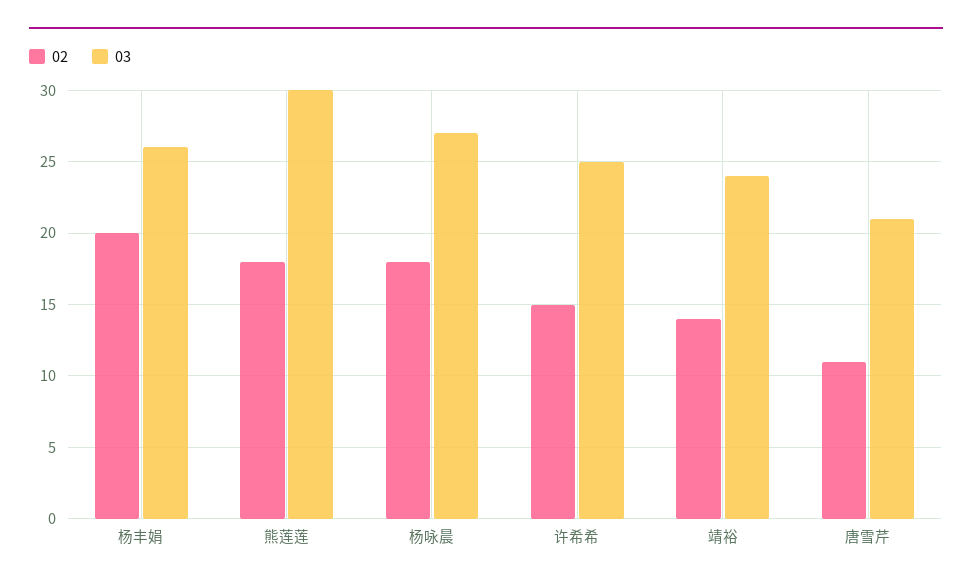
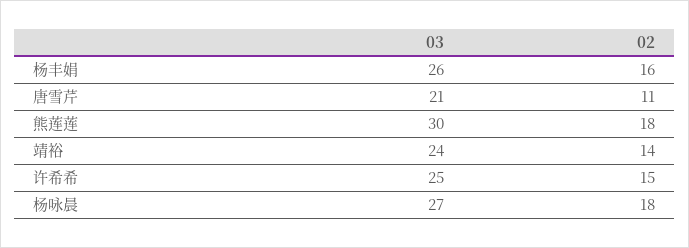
  {
    "02": {
-     "杨丰娟": 20,
+     "杨丰娟": 16,
      "熊莲莲": 18,
      "杨咏晨": 18,
      "许希希": 15,
      "靖裕": 14,
      "唐雪芹": 11
    },
    "03": {
      "杨丰娟": 26,
      "熊莲莲": 30,
      "杨咏晨": 27,
      "许希希": 25,
      "靖裕": 24,
      "唐雪芹": 21
    }
  }

